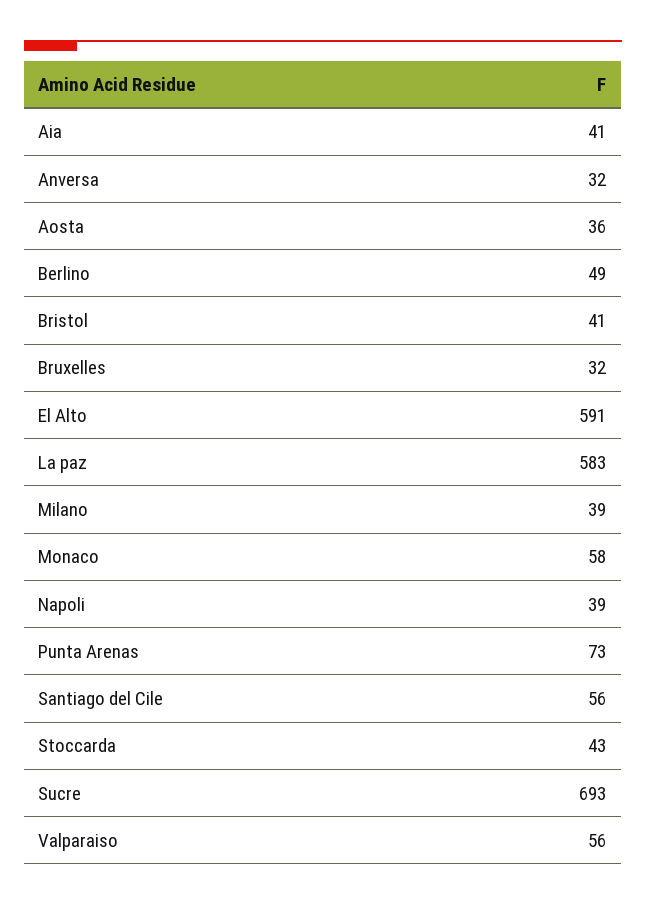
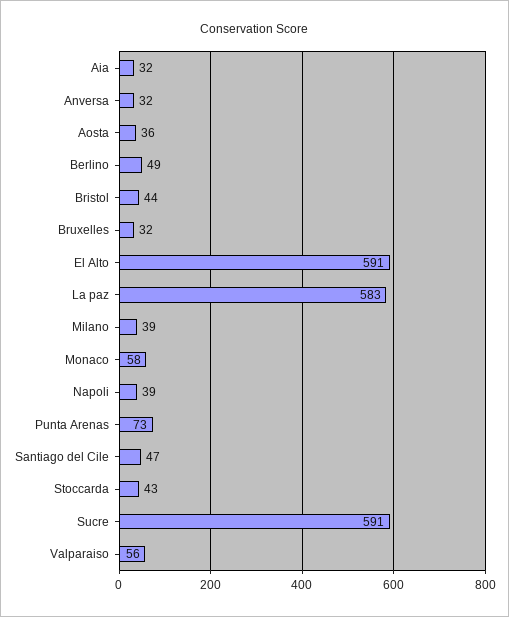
  {
-   "Aia": 41,
+   "Aia": 32,
    "Anversa": 32,
    "Aosta": 36,
    "Berlino": 49,
-   "Bristol": 41,
+   "Bristol": 44,
    "Bruxelles": 32,
    "El Alto": 591,
    "La paz": 583,
    "Milano": 39,
    "Monaco": 58,
    "Napoli": 39,
    "Punta Arenas": 73,
-   "Santiago del Cile": 56,
+   "Santiago del Cile": 47,
    "Stoccarda": 43,
-   "Sucre": 693,
+   "Sucre": 591,
    "Valparaiso": 56
  }

